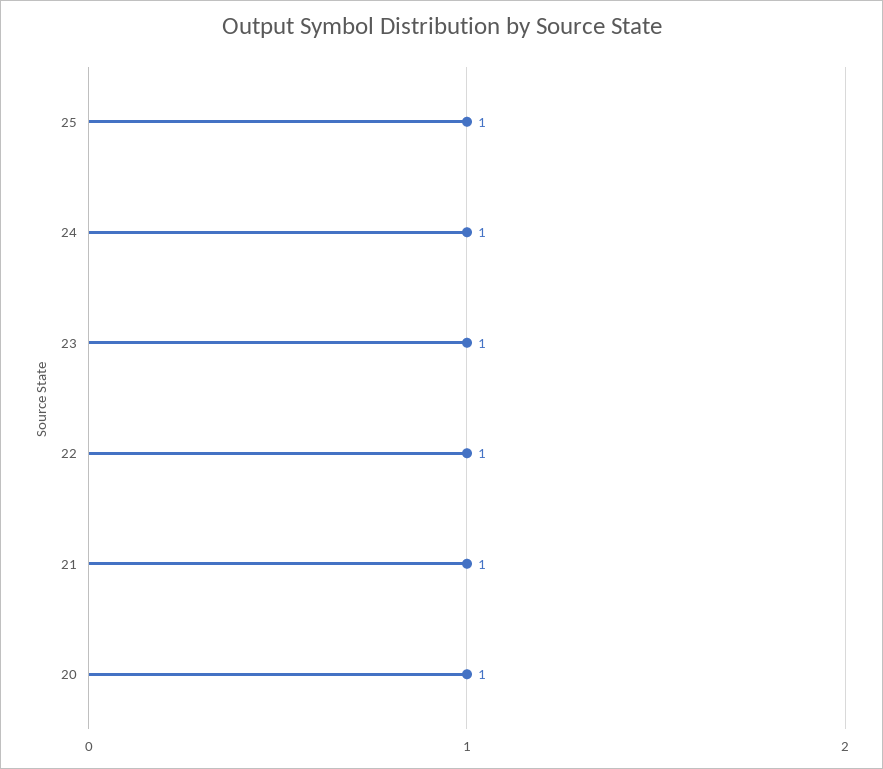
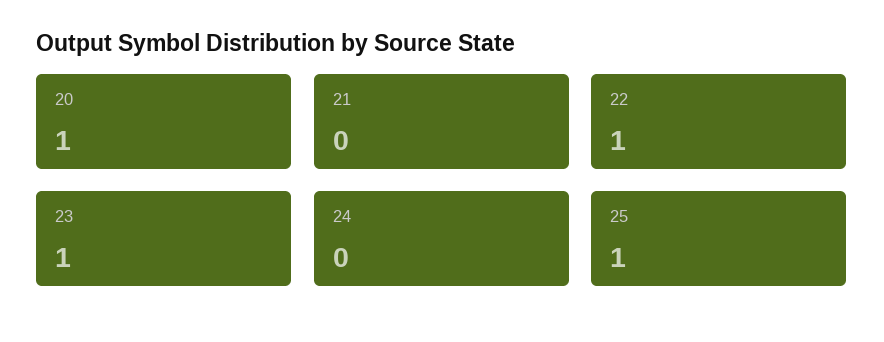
  {
    "25": 1,
-   "24": 1,
+   "24": 0,
    "23": 1,
    "22": 1,
-   "21": 1,
+   "21": 0,
    "20": 1
  }

